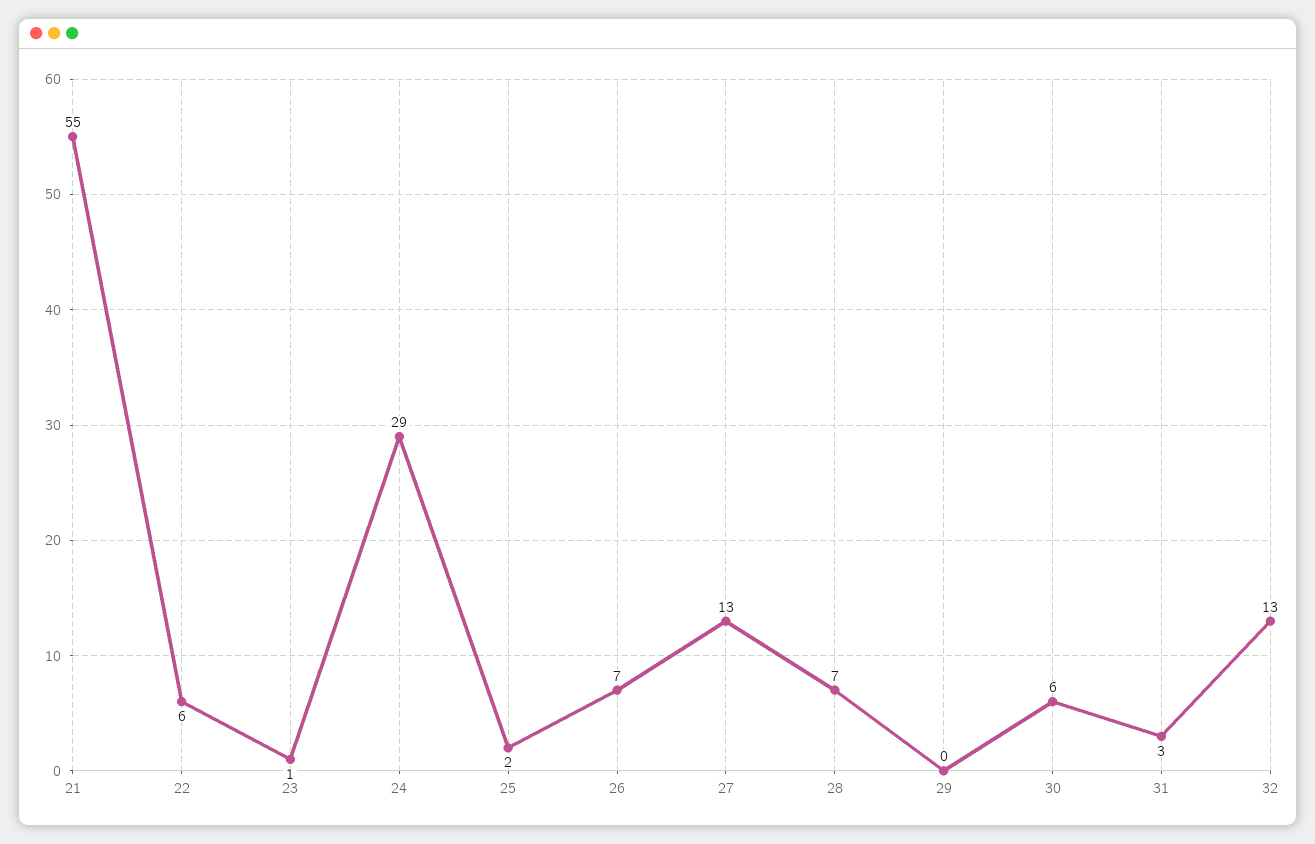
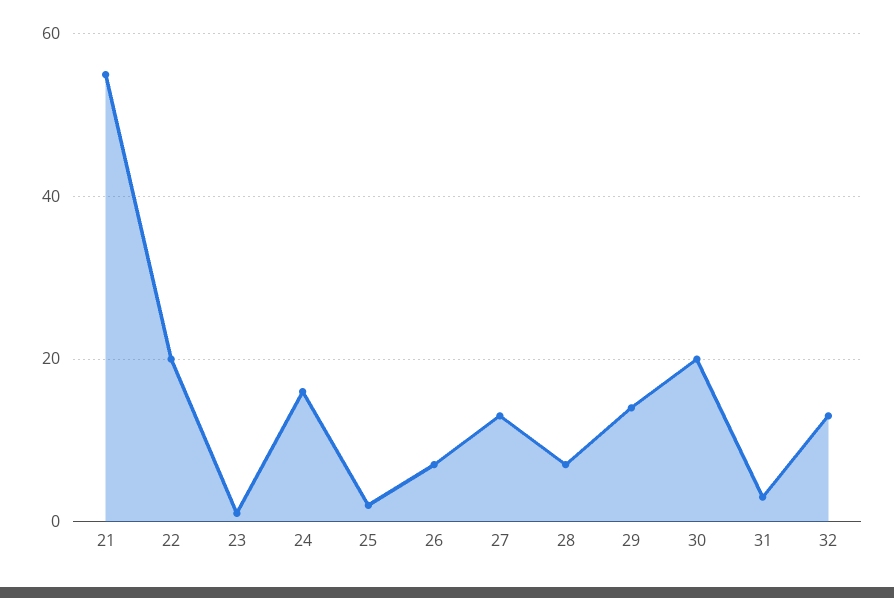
  {
    "21": 55,
-   "22": 6,
+   "22": 20,
    "23": 1,
-   "24": 29,
+   "24": 15,
    "25": 2,
    "26": 7,
    "27": 13,
    "28": 7,
-   "29": 0,
+   "29": 15,
-   "30": 6,
+   "30": 20,
    "31": 3,
    "32": 13
  }

